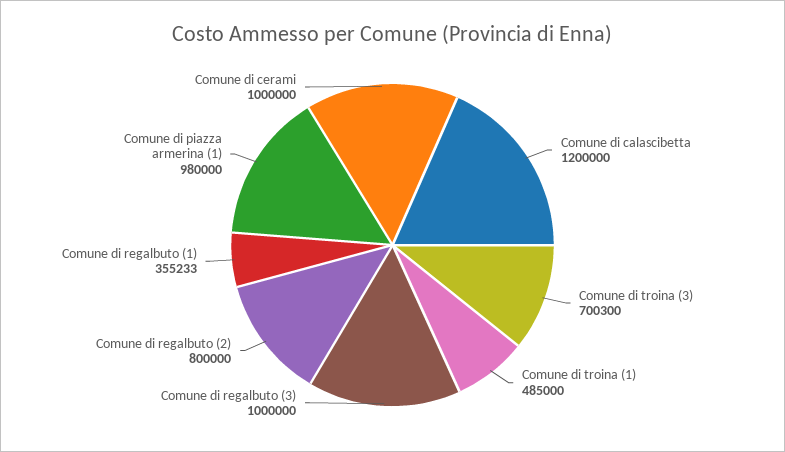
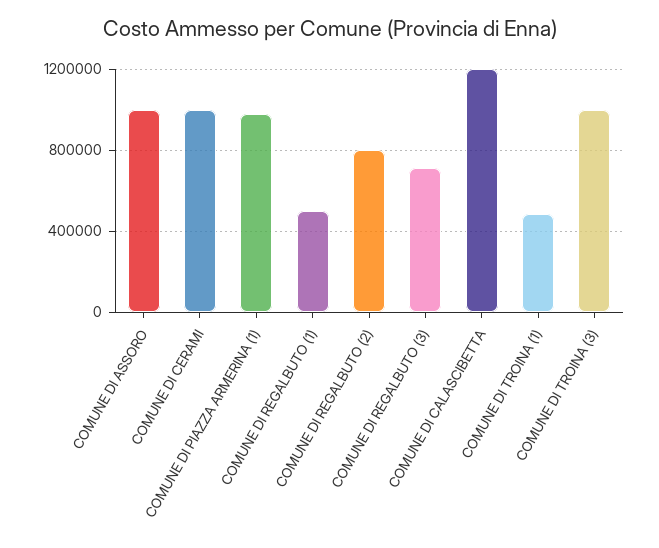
  {
    "Comune di calascibetta": 1200000,
-   "Comune di troina (3)": 700300,
+   "Comune di troina (3)": 1000000,
    "Comune di troina (1)": 485000,
-   "Comune di regalbuto (3)": 1000000,
+   "Comune di regalbuto (3)": 700000,
    "Comune di regalbuto (2)": 800000,
-   "Comune di regalbuto (1)": 355233,
+   "Comune di regalbuto (1)": 500000,
    "Comune di piazza armerina (1)": 980000,
-   "Comune di cerami": 1000000
+   "Comune di cerami": 1000000,
+   "COMUNE DI ASSORO": 1000000
  }

